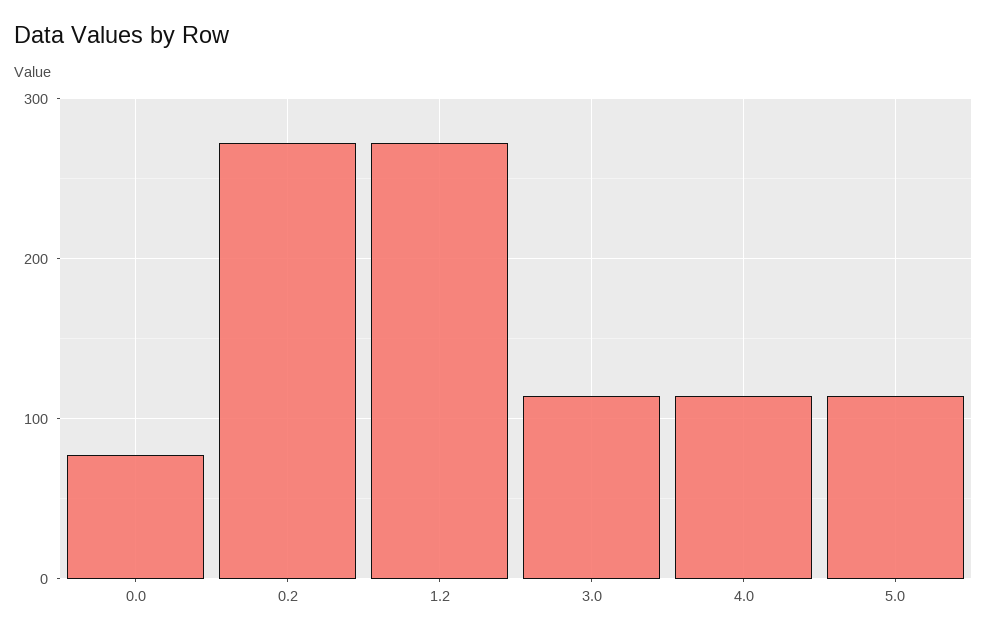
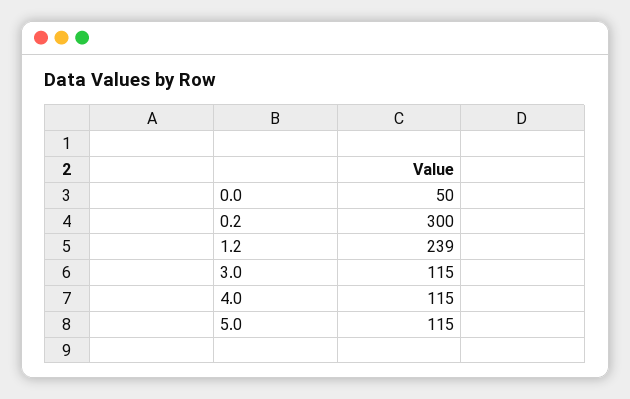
  {
-   "0.0": 80,
+   "0.0": 50,
-   "0.2": 270,
+   "0.2": 300,
-   "1.2": 270,
+   "1.2": 239,
    "3.0": 115,
    "4.0": 115,
    "5.0": 115
  }

